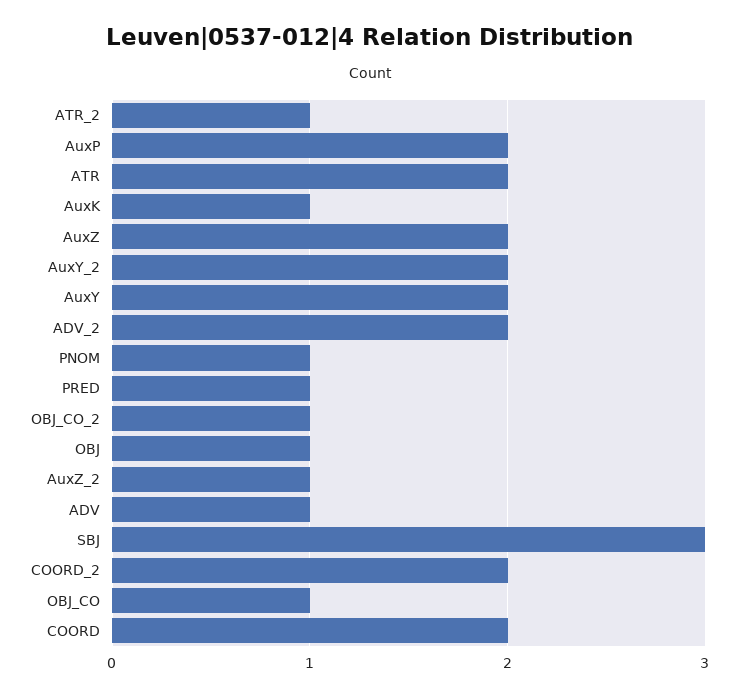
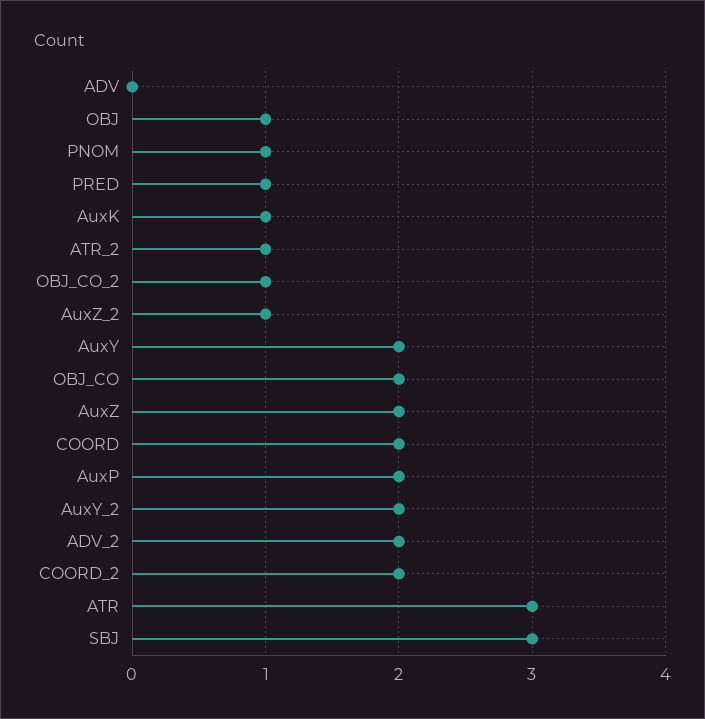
  {
    "ATR_2": 1,
    "AuxP": 2,
-   "ATR": 2,
+   "ATR": 3,
    "AuxK": 1,
    "AuxZ": 2,
    "AuxY_2": 2,
    "AuxY": 2,
    "ADV_2": 2,
    "PNOM": 1,
    "PRED": 1,
    "OBJ_CO_2": 1,
    "OBJ": 1,
    "AuxZ_2": 1,
-   "ADV": 1,
+   "ADV": 0,
    "SBJ": 3,
    "COORD_2": 2,
-   "OBJ_CO": 1,
+   "OBJ_CO": 2,
    "COORD": 2
  }

